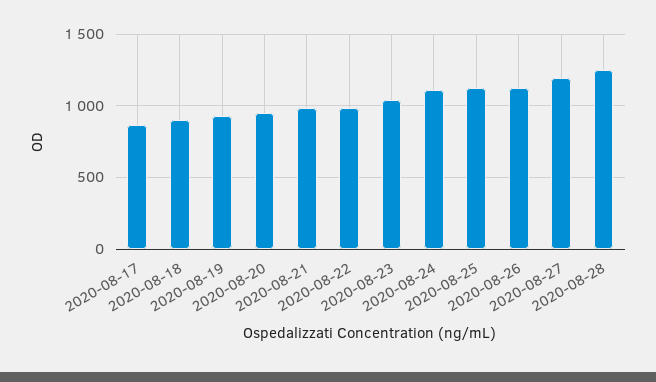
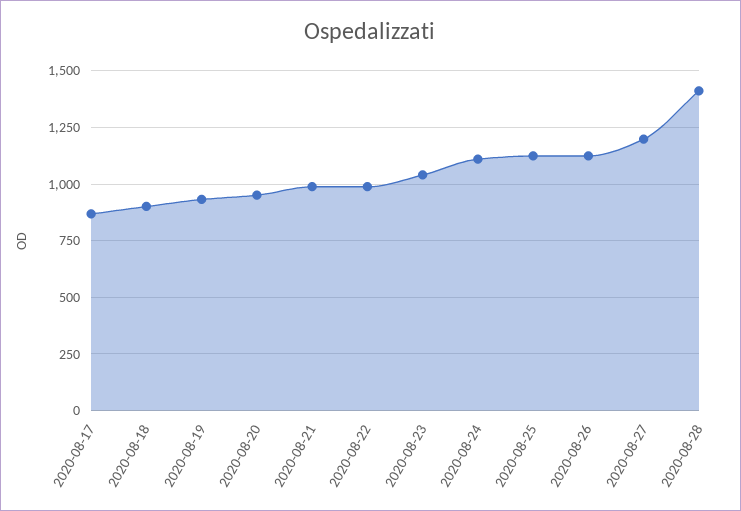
  {
    "2020-08-17": 850,
    "2020-08-18": 900,
    "2020-08-19": 950,
    "2020-08-20": 950,
    "2020-08-21": 1000,
    "2020-08-22": 1000,
    "2020-08-23": 1050,
    "2020-08-24": 1100,
    "2020-08-25": 1100,
    "2020-08-26": 1100,
    "2020-08-27": 1200,
-   "2020-08-28": 1250
+   "2020-08-28": 1400
  }

